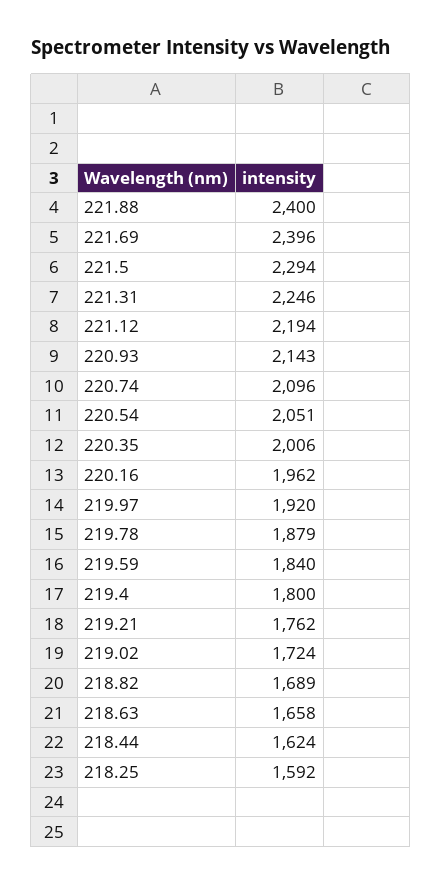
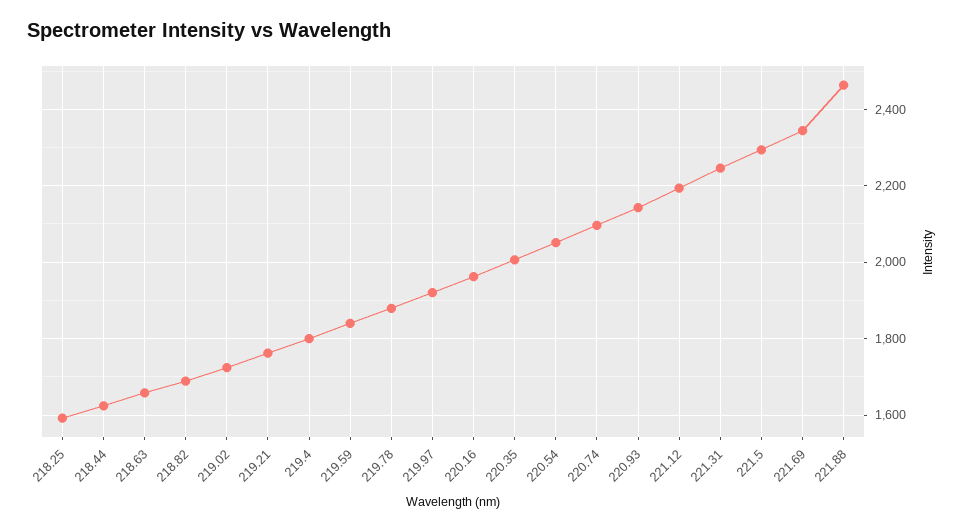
  {
-   "221.88": 2400,
+   "221.88": 2460,
-   "221.69": 2396,
+   "221.69": 2340,
    "221.5": 2294,
    "221.31": 2246,
    "221.12": 2194,
    "220.93": 2143,
    "220.74": 2096,
    "220.54": 2051,
    "220.35": 2006,
    "220.16": 1962,
    "219.97": 1920,
    "219.78": 1879,
    "219.59": 1840,
    "219.4": 1800,
    "219.21": 1762,
    "219.02": 1724,
    "218.82": 1689,
    "218.63": 1658,
    "218.44": 1624,
    "218.25": 1592
  }

